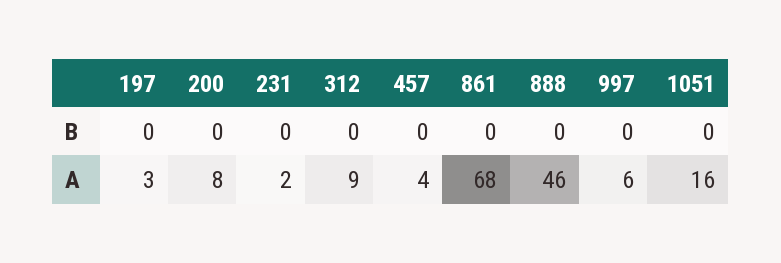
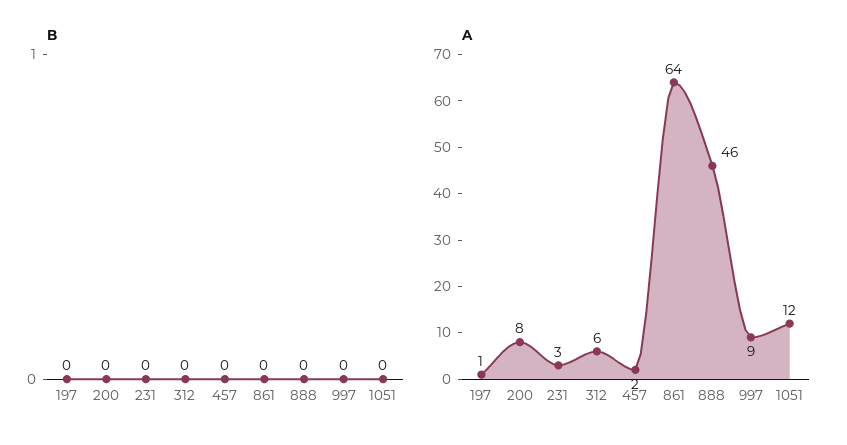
  {
    "B": {
      "197": 0,
      "200": 0,
      "231": 0,
      "312": 0,
      "457": 0,
      "861": 0,
      "888": 0,
      "997": 0,
      "1051": 0
    },
    "A": {
-     "197": 3,
+     "197": 1,
      "200": 8,
-     "231": 2,
+     "231": 3,
-     "312": 9,
+     "312": 6,
-     "457": 4,
+     "457": 2,
-     "861": 68,
+     "861": 64,
      "888": 46,
-     "997": 6,
+     "997": 9,
-     "1051": 16
+     "1051": 12
    }
  }

